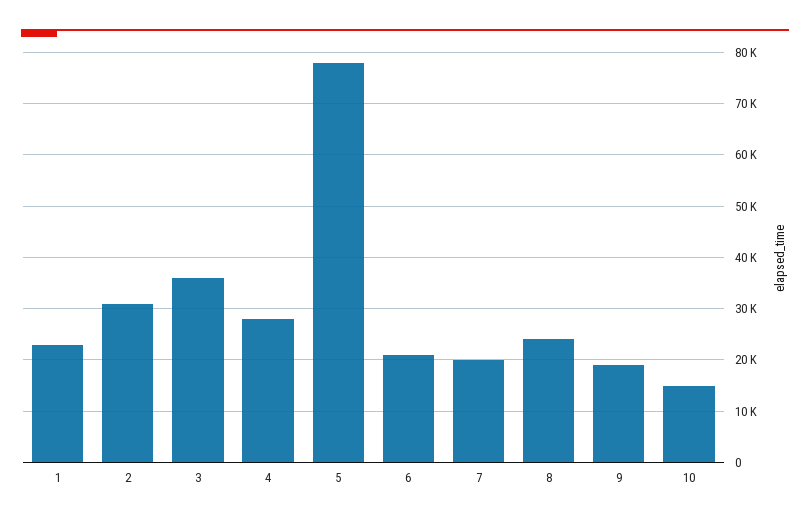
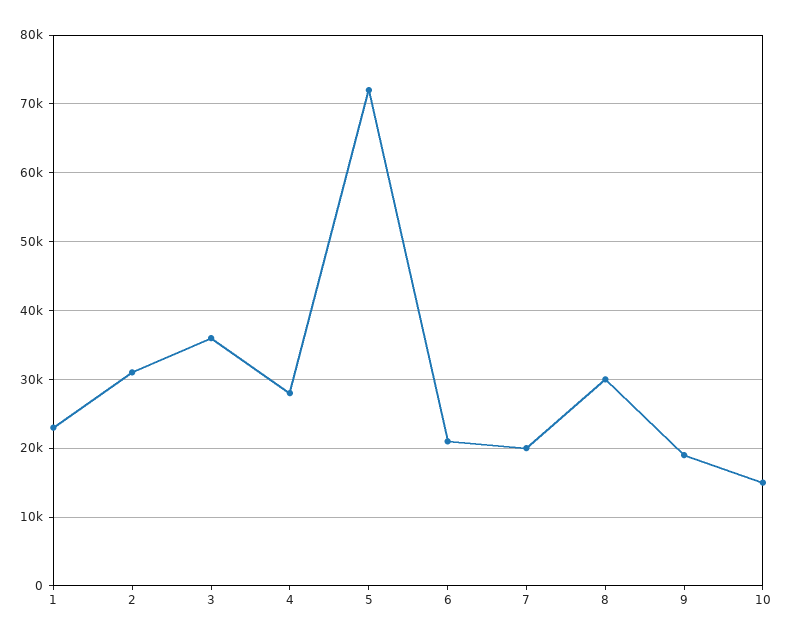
  {
    "1": 23000,
    "2": 31000,
    "3": 36000,
    "4": 28000,
-   "5": 78000,
+   "5": 72000,
    "6": 21000,
    "7": 20000,
-   "8": 24000,
+   "8": 30000,
    "9": 19000,
    "10": 15000
  }

